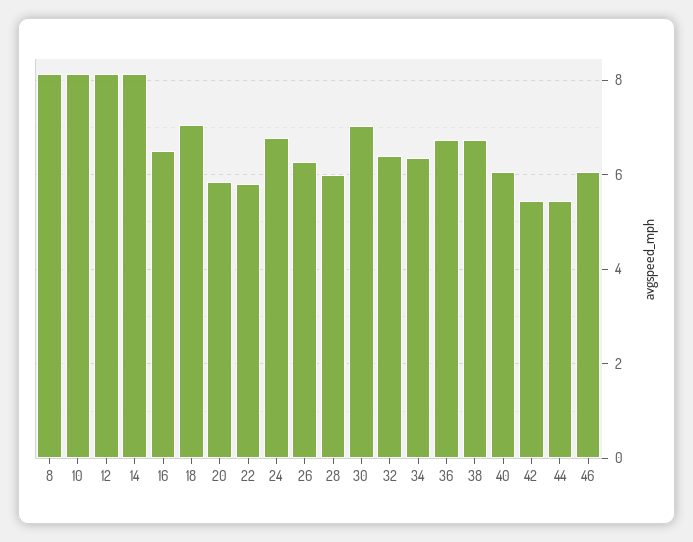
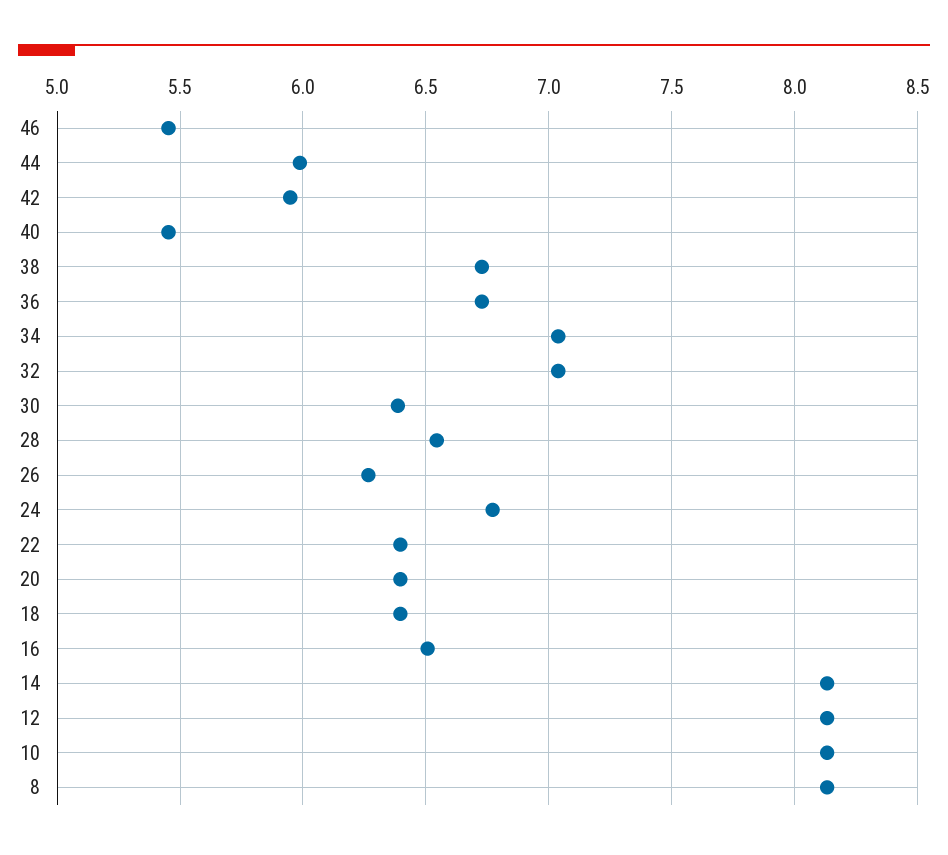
  {
    "8": 8.15,
    "10": 8.15,
    "12": 8.15,
    "14": 8.15,
    "16": 6.5,
-   "18": 7,
+   "18": 6.4,
-   "20": 5.8,
+   "20": 6.4,
-   "22": 5.8,
+   "22": 6.4,
    "24": 6.75,
    "26": 6.25,
-   "28": 6,
+   "28": 6.55,
-   "30": 7,
+   "30": 6.4,
-   "32": 6.4,
+   "32": 7.05,
-   "34": 6.4,
+   "34": 7.05,
    "36": 6.75,
    "38": 6.75,
-   "40": 6,
+   "40": 5.45,
-   "42": 5.4,
+   "42": 5.95,
-   "44": 5.4,
+   "44": 6,
-   "46": 6
+   "46": 5.45
  }

